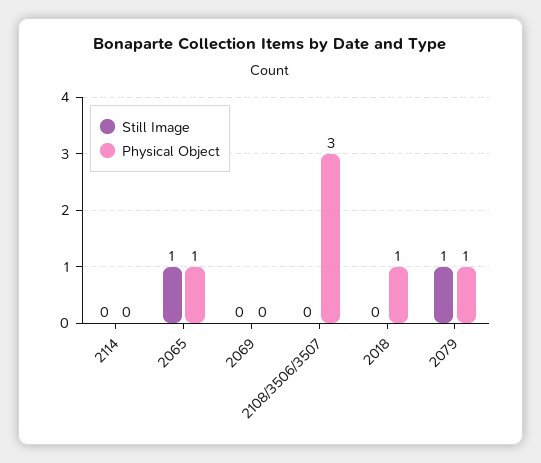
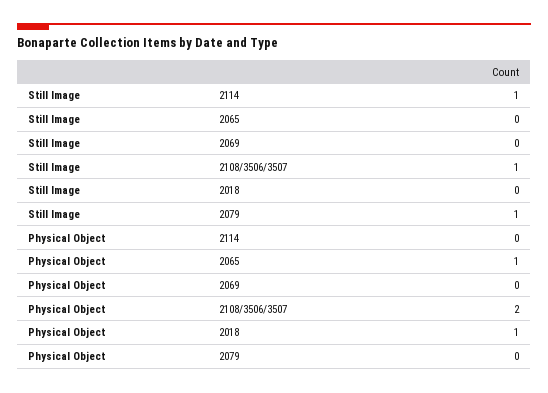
  {
    "Still Image": {
-     "2114": 0,
+     "2114": 1,
-     "2065": 1,
+     "2065": 0,
      "2069": 0,
-     "2108/3506/3507": 0,
+     "2108/3506/3507": 1,
      "2018": 0,
      "2079": 1
    },
    "Physical Object": {
      "2114": 0,
      "2065": 1,
      "2069": 0,
-     "2108/3506/3507": 3,
+     "2108/3506/3507": 2,
      "2018": 1,
-     "2079": 1
+     "2079": 0
    }
  }

